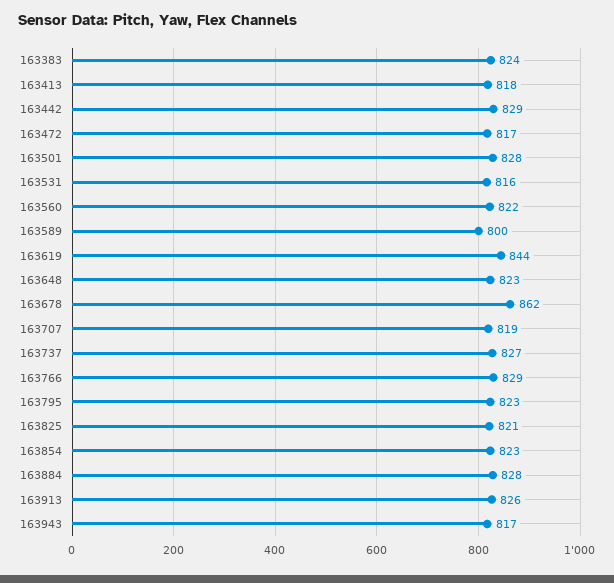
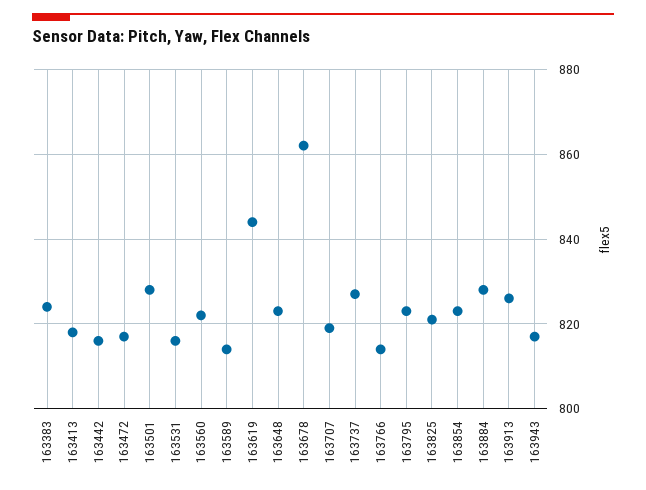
  {
    "163383": 824,
    "163413": 818,
-   "163442": 829,
+   "163442": 815,
    "163472": 817,
    "163501": 828,
    "163531": 816,
    "163560": 822,
-   "163589": 800,
+   "163589": 815,
    "163619": 844,
    "163648": 823,
    "163678": 862,
    "163707": 819,
    "163737": 827,
-   "163766": 829,
+   "163766": 815,
    "163795": 823,
    "163825": 821,
    "163854": 823,
    "163884": 828,
    "163913": 826,
    "163943": 817
  }

